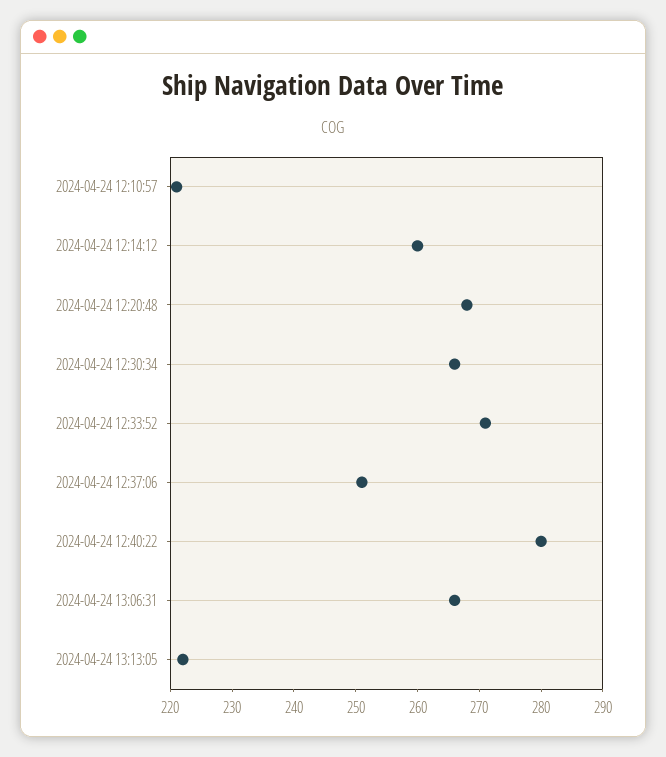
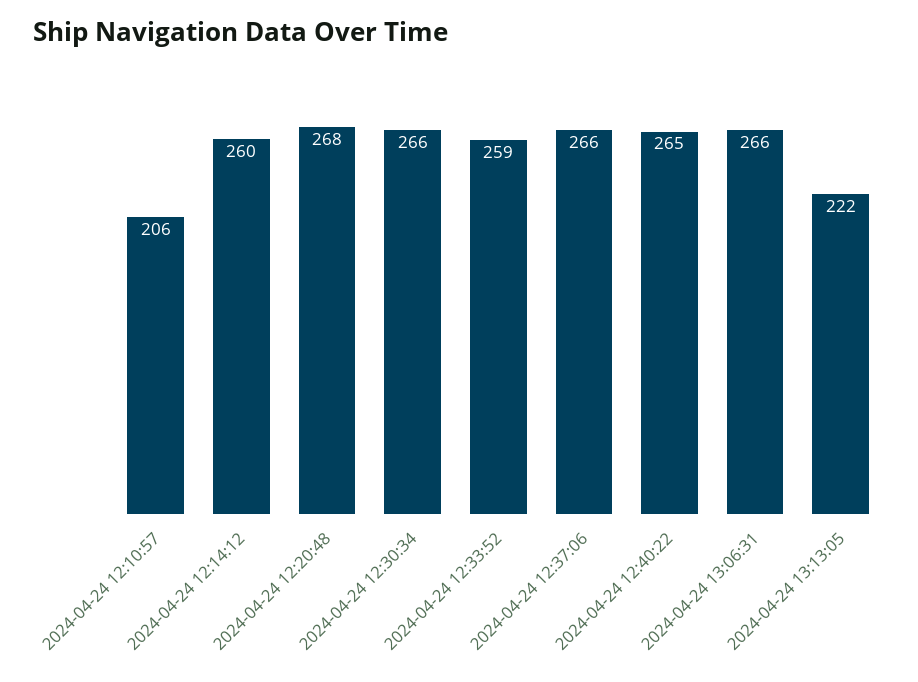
  {
-   "2024-04-24 12:10:57": 220,
+   "2024-04-24 12:10:57": 206,
    "2024-04-24 12:14:12": 260,
    "2024-04-24 12:20:48": 268,
    "2024-04-24 12:30:34": 266,
-   "2024-04-24 12:33:52": 270,
+   "2024-04-24 12:33:52": 259,
-   "2024-04-24 12:37:06": 250,
+   "2024-04-24 12:37:06": 266,
-   "2024-04-24 12:40:22": 280,
+   "2024-04-24 12:40:22": 265,
    "2024-04-24 13:06:31": 266,
    "2024-04-24 13:13:05": 222
  }

